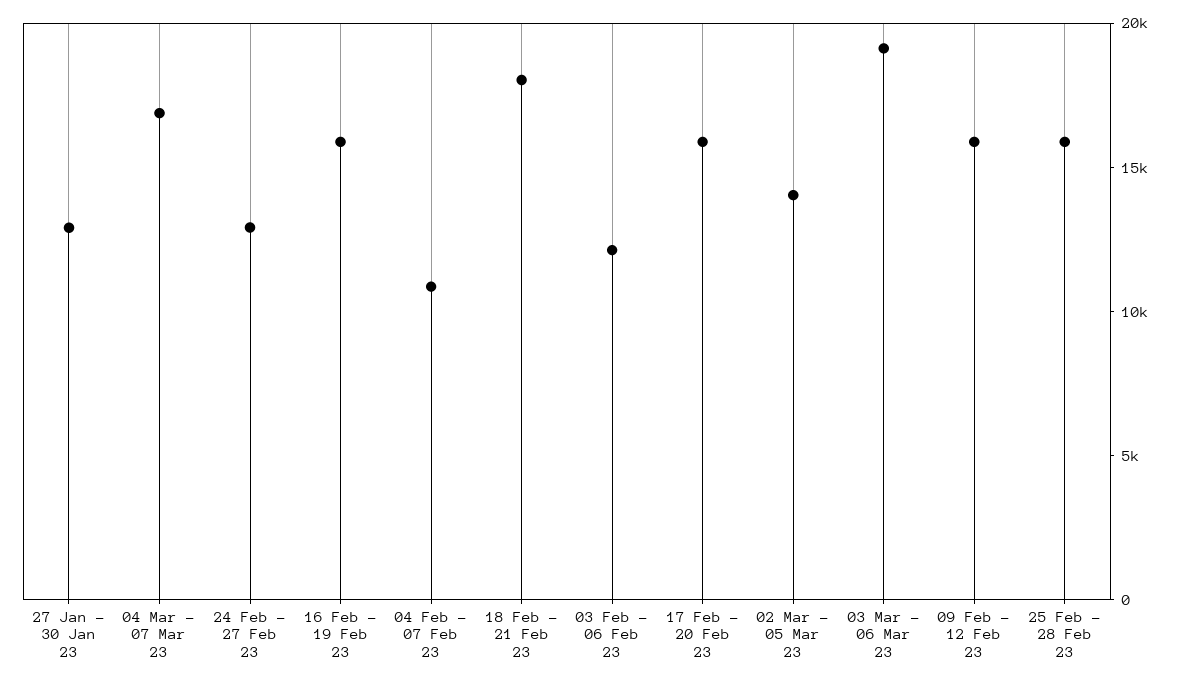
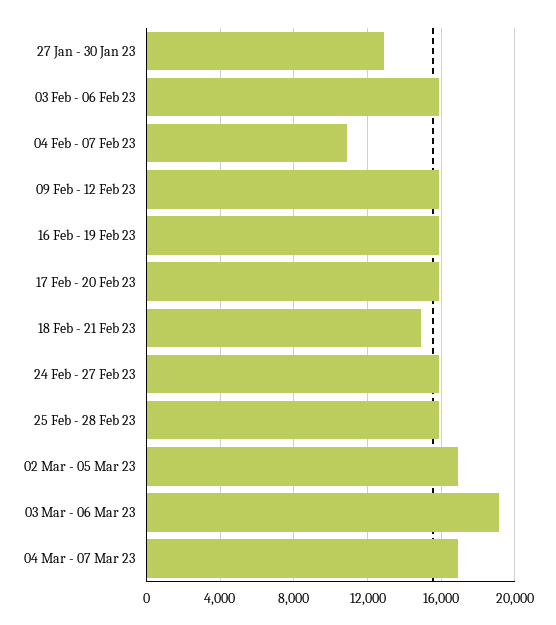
  {
    "27 Jan - 30 Jan 23": 13000,
    "04 Mar - 07 Mar 23": 17000,
-   "24 Feb - 27 Feb 23": 13000,
+   "24 Feb - 27 Feb 23": 16000,
    "16 Feb - 19 Feb 23": 16000,
    "04 Feb - 07 Feb 23": 11000,
-   "18 Feb - 21 Feb 23": 18000,
+   "18 Feb - 21 Feb 23": 15000,
-   "03 Feb - 06 Feb 23": 12000,
+   "03 Feb - 06 Feb 23": 16000,
    "17 Feb - 20 Feb 23": 16000,
-   "02 Mar - 05 Mar 23": 14000,
+   "02 Mar - 05 Mar 23": 17000,
    "03 Mar - 06 Mar 23": 19000,
    "09 Feb - 12 Feb 23": 16000,
    "25 Feb - 28 Feb 23": 16000
  }

